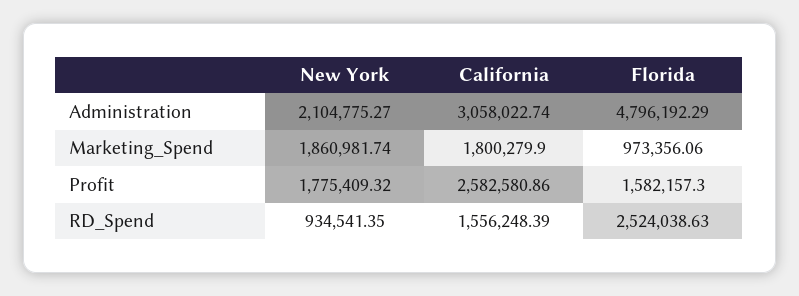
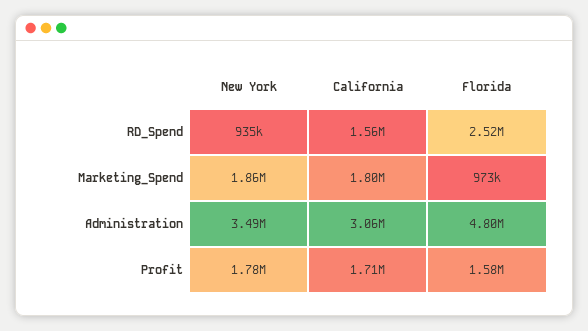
  {
    "New York": {
-     "Administration": 2104775.27,
+     "Administration": 3490000,
      "Marketing_Spend": 1860981.74,
      "Profit": 1775409.32,
      "RD_Spend": 934541.35
    },
    "California": {
      "Administration": 3058022.74,
      "Marketing_Spend": 1800279.9,
-     "Profit": 2582580.86,
+     "Profit": 1710000,
      "RD_Spend": 1556248.39
    },
    "Florida": {
      "Administration": 4796192.29,
      "Marketing_Spend": 973356.06,
      "Profit": 1582157.3,
      "RD_Spend": 2524038.63
    }
  }

